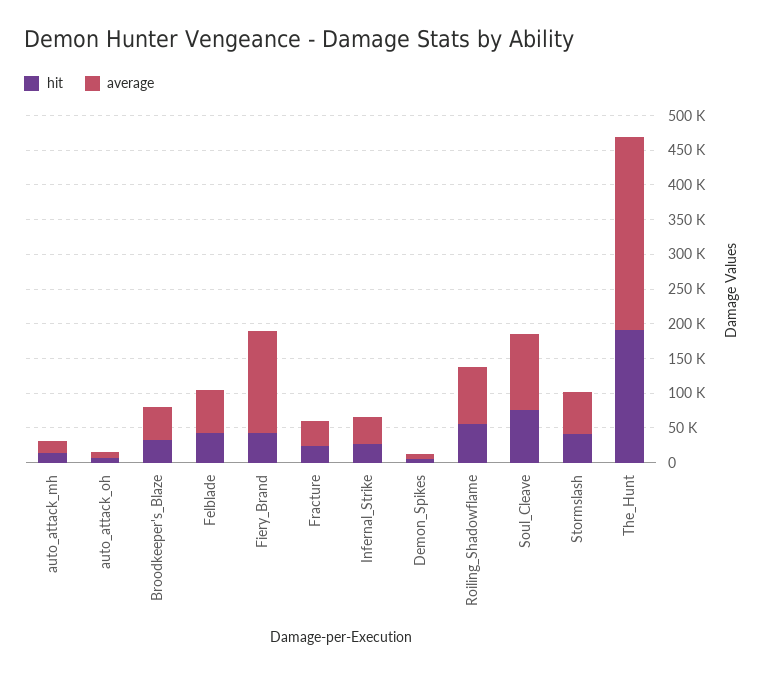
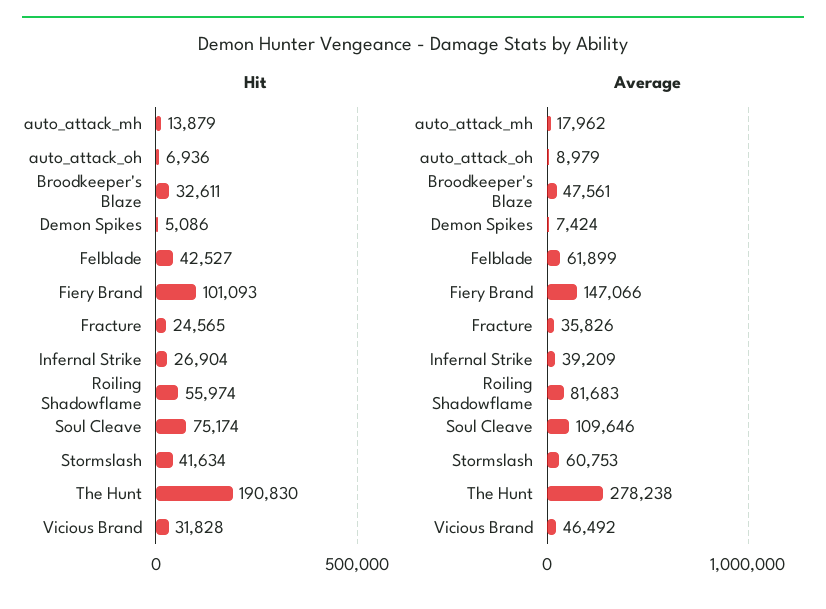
  {
    "hit": {
      "auto_attack_mh": 13879,
      "auto_attack_oh": 6936,
      "Broodkeeper's_Blaze": 32611,
      "Felblade": 42527,
-     "Fiery_Brand": 50000,
+     "Fiery_Brand": 101093,
      "Fracture": 24565,
      "Infernal_Strike": 26904,
      "Demon_Spikes": 5086,
      "Roiling_Shadowflame": 55974,
      "Soul_Cleave": 75174,
      "Stormslash": 41634,
-     "The_Hunt": 190830
+     "The_Hunt": 190830,
+     "Vicious Brand": 31828
    },
    "average": {
      "auto_attack_mh": 17962,
      "auto_attack_oh": 8979,
      "Broodkeeper's_Blaze": 47561,
      "Felblade": 61899,
      "Fiery_Brand": 147066,
      "Fracture": 35826,
      "Infernal_Strike": 39209,
      "Demon_Spikes": 7424,
      "Roiling_Shadowflame": 81683,
      "Soul_Cleave": 109646,
      "Stormslash": 60753,
-     "The_Hunt": 278238
+     "The_Hunt": 278238,
+     "Vicious Brand": 46492
    }
  }

